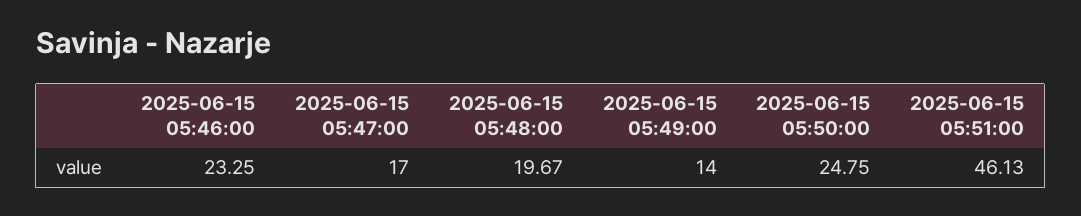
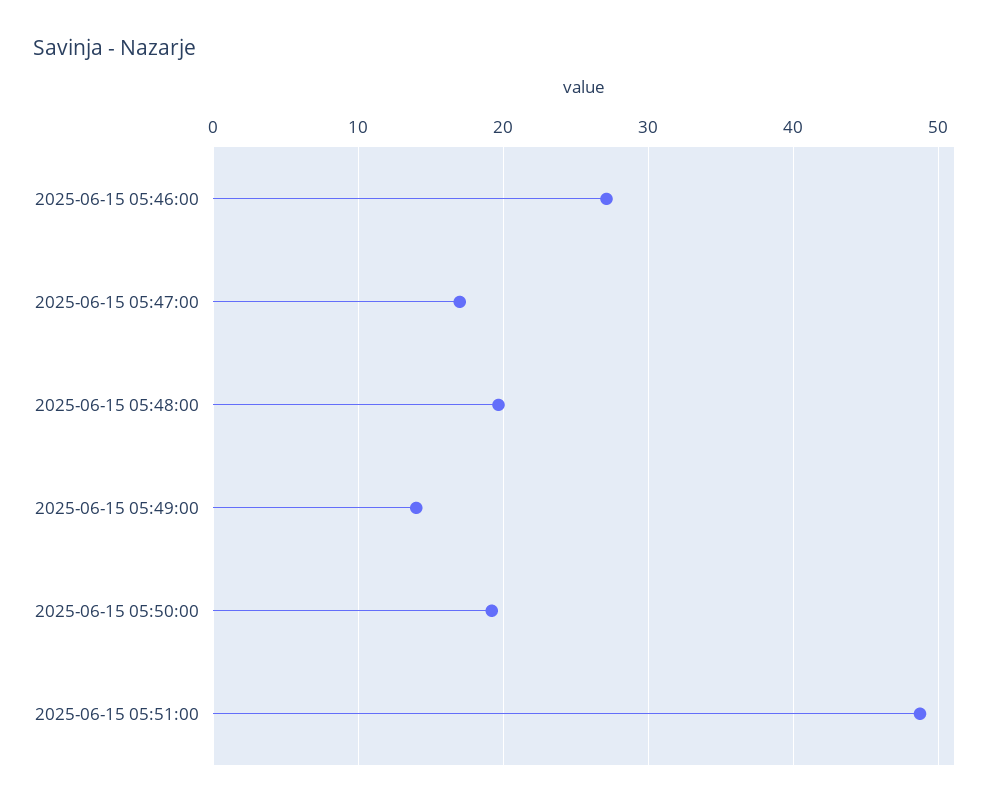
  {
-   "2025-06-15 05:46:00": 23.25,
+   "2025-06-15 05:46:00": 27,
    "2025-06-15 05:47:00": 17,
    "2025-06-15 05:48:00": 19.67,
    "2025-06-15 05:49:00": 14,
-   "2025-06-15 05:50:00": 24.75,
+   "2025-06-15 05:50:00": 19,
-   "2025-06-15 05:51:00": 46.13
+   "2025-06-15 05:51:00": 49
  }

